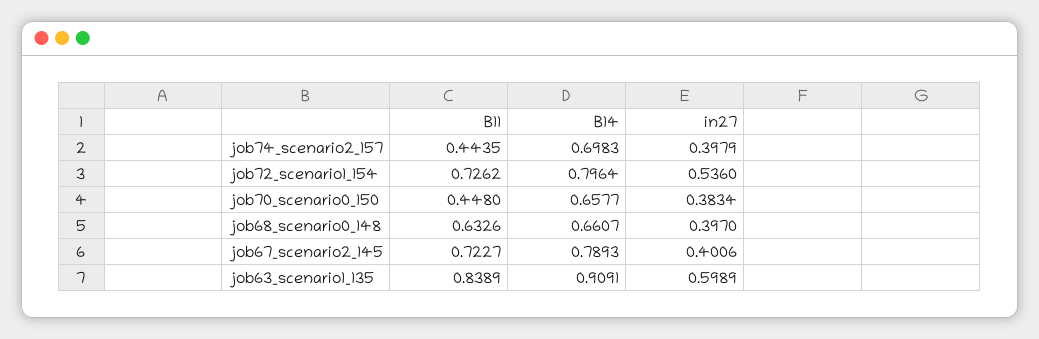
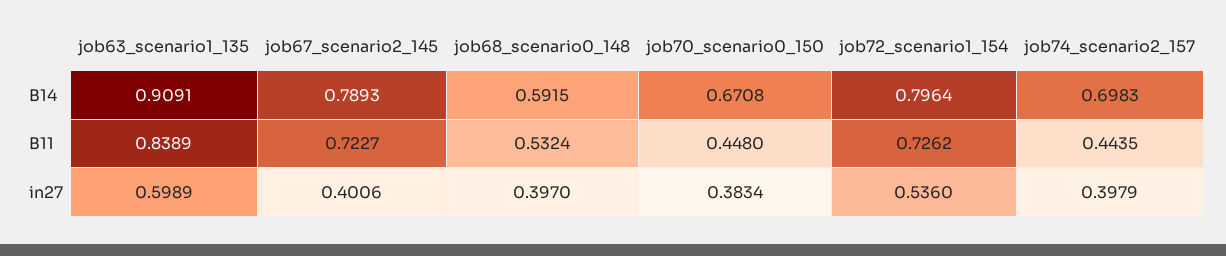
  {
    "B11": {
      "job74_scenario2_157": 0.4435,
      "job72_scenario1_154": 0.7262,
      "job70_scenario0_150": 0.448,
-     "job68_scenario0_148": 0.6326,
+     "job68_scenario0_148": 0.5324,
      "job67_scenario2_145": 0.7227,
      "job63_scenario1_135": 0.8389
    },
    "B14": {
      "job74_scenario2_157": 0.6983,
      "job72_scenario1_154": 0.7964,
-     "job70_scenario0_150": 0.6577,
+     "job70_scenario0_150": 0.6708,
-     "job68_scenario0_148": 0.6607,
+     "job68_scenario0_148": 0.5915,
      "job67_scenario2_145": 0.7893,
      "job63_scenario1_135": 0.9091
    },
    "in27": {
      "job74_scenario2_157": 0.3979,
      "job72_scenario1_154": 0.536,
      "job70_scenario0_150": 0.3834,
      "job68_scenario0_148": 0.397,
      "job67_scenario2_145": 0.4006,
      "job63_scenario1_135": 0.5989
    }
  }

